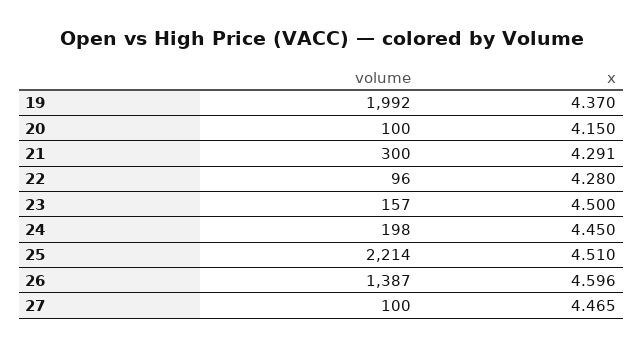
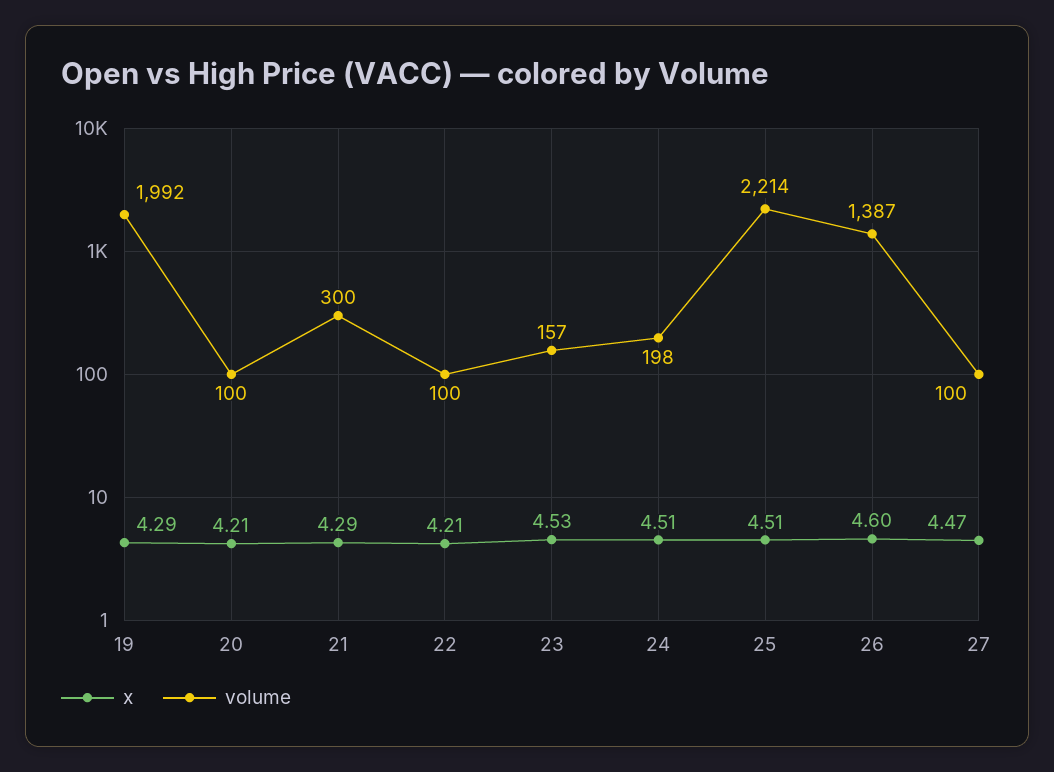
  {
    "volume": {
      "19": 1992,
      "20": 100,
      "21": 300,
-     "22": 96,
+     "22": 100,
      "23": 157,
      "24": 198,
      "25": 2214,
      "26": 1387,
      "27": 100
    },
    "x": {
-     "19": 4.37,
+     "19": 4.29,
-     "20": 4.15,
+     "20": 4.21,
      "21": 4.291,
-     "22": 4.28,
+     "22": 4.21,
-     "23": 4.5,
+     "23": 4.53,
-     "24": 4.45,
+     "24": 4.51,
      "25": 4.51,
      "26": 4.596,
      "27": 4.465
    }
  }

